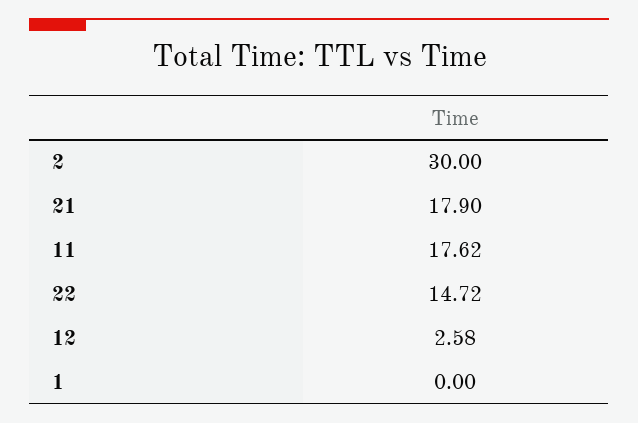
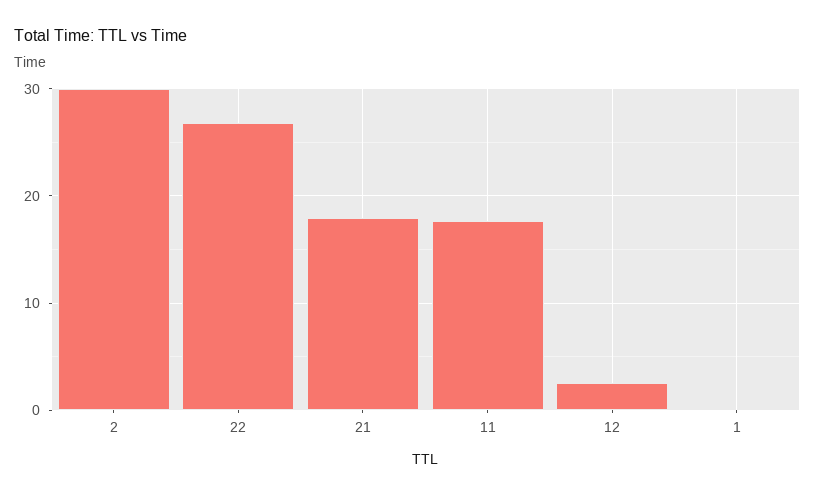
  {
    "2": 30,
    "21": 17.9,
    "11": 17.62,
-   "22": 14.72,
+   "22": 27,
    "12": 2.58,
    "1": 0
  }

